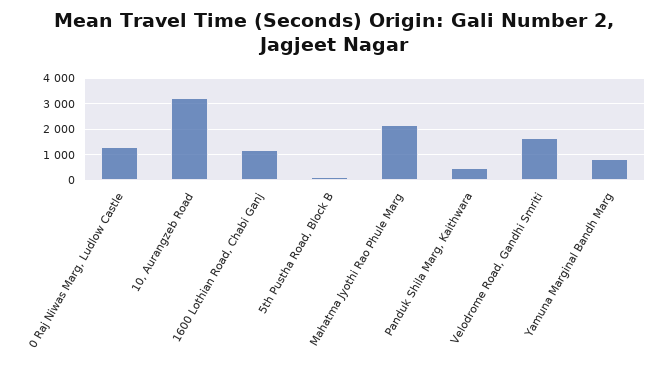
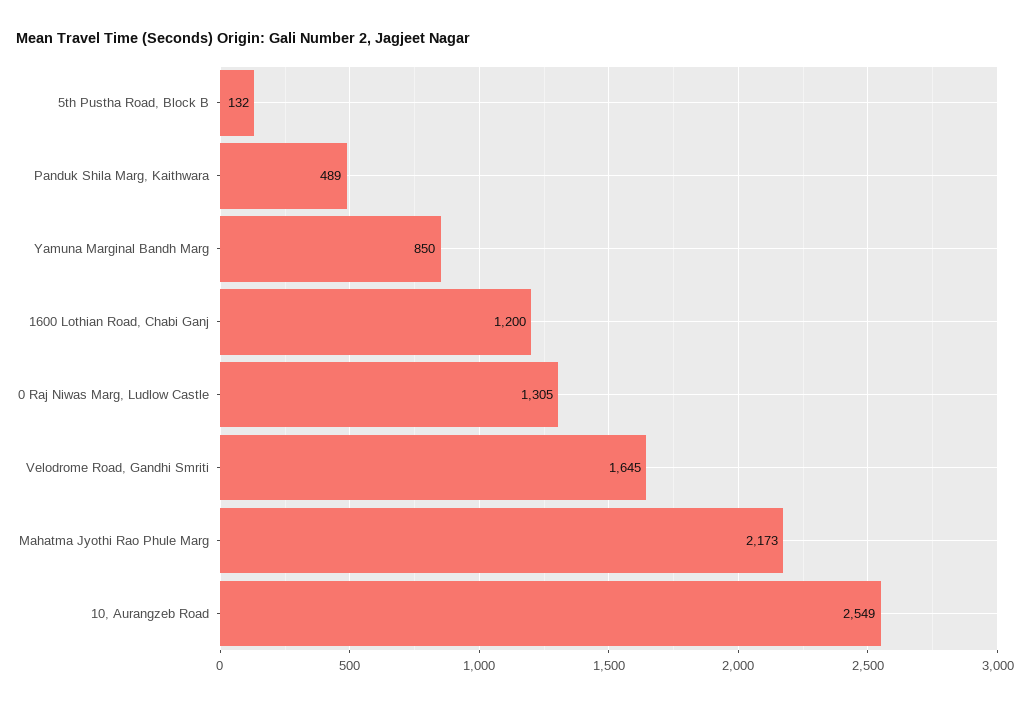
  {
    "0 Raj Niwas Marg, Ludlow Castle": 1305,
-   "10, Aurangzeb Road": 3250,
+   "10, Aurangzeb Road": 2549,
    "1600 Lothian Road, Chabi Ganj": 1200,
    "5th Pustha Road, Block B": 132,
    "Mahatma Jyothi Rao Phule Marg": 2173,
    "Panduk Shila Marg, Kaithwara": 489,
    "Velodrome Road, Gandhi Smriti": 1645,
    "Yamuna Marginal Bandh Marg": 850
  }

